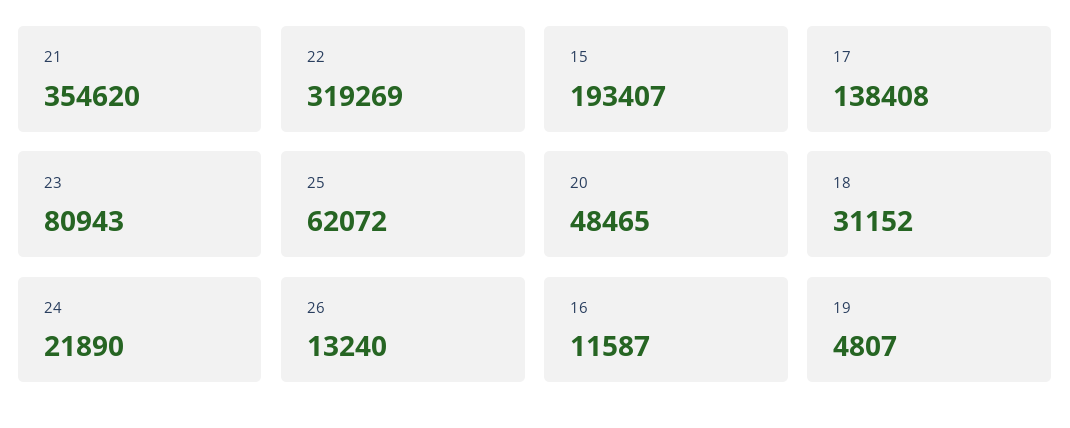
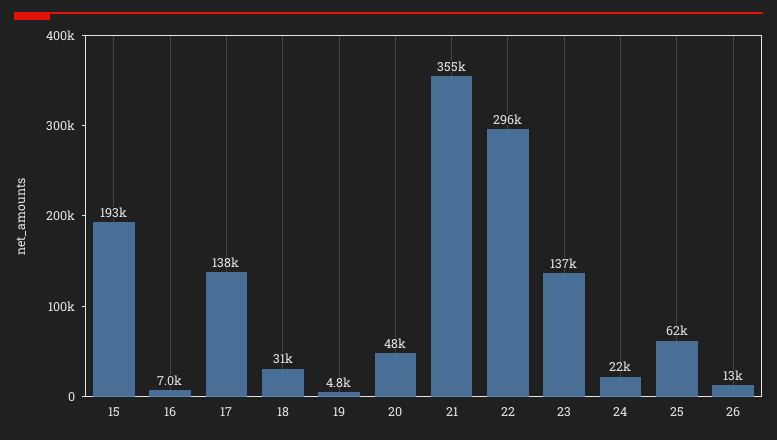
  {
    "21": 354620,
-   "22": 319269,
+   "22": 296000,
    "15": 193407,
    "17": 138408,
-   "23": 80943,
+   "23": 137000,
    "25": 62072,
    "20": 48465,
    "18": 31152,
    "24": 21890,
    "26": 13240,
-   "16": 11587,
+   "16": 7000,
    "19": 4807
  }

